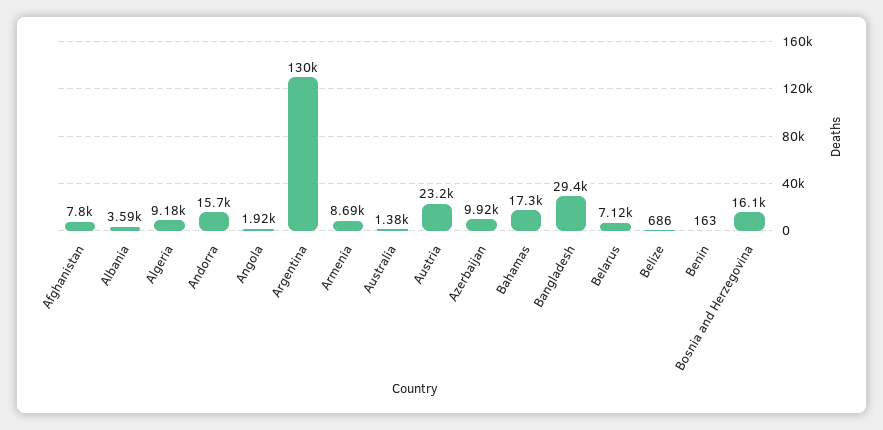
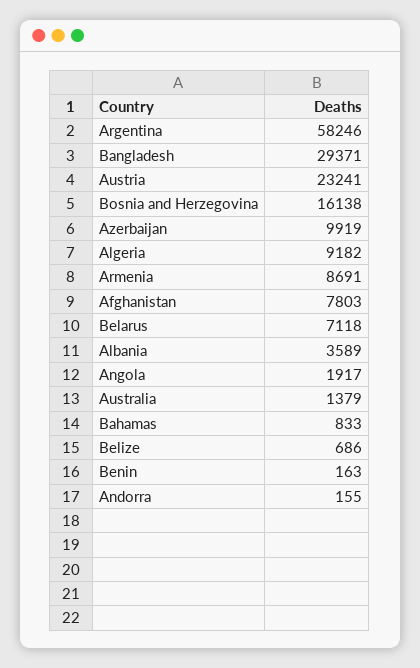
  {
    "Afghanistan": 7803,
    "Albania": 3589,
    "Algeria": 9182,
-   "Andorra": 15700,
+   "Andorra": 155,
    "Angola": 1917,
-   "Argentina": 130000,
+   "Argentina": 58246,
    "Armenia": 8691,
    "Australia": 1379,
    "Austria": 23241,
    "Azerbaijan": 9919,
-   "Bahamas": 17300,
+   "Bahamas": 833,
    "Bangladesh": 29371,
    "Belarus": 7118,
    "Belize": 686,
    "Benin": 163,
    "Bosnia and Herzegovina": 16138
  }

